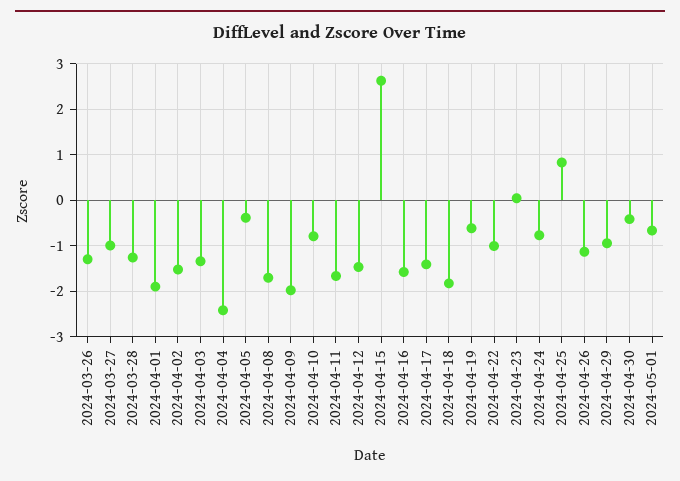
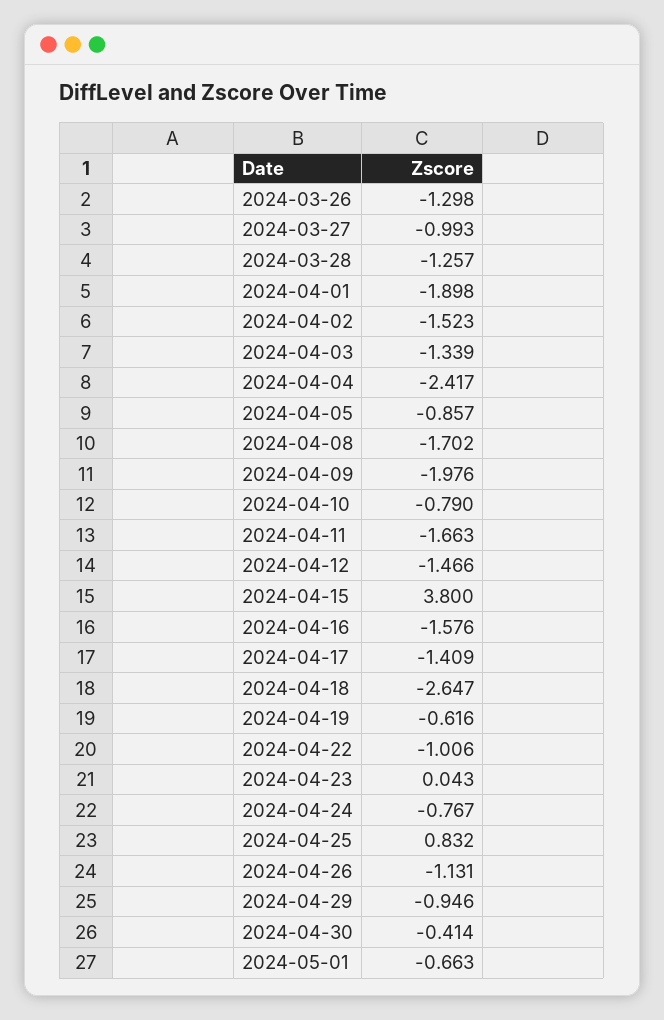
  {
    "2024-03-26": -1.298,
    "2024-03-27": -0.993,
    "2024-03-28": -1.257,
    "2024-04-01": -1.898,
    "2024-04-02": -1.523,
    "2024-04-03": -1.339,
    "2024-04-04": -2.417,
-   "2024-04-05": -0.4,
+   "2024-04-05": -0.857,
    "2024-04-08": -1.702,
    "2024-04-09": -1.976,
    "2024-04-10": -0.79,
    "2024-04-11": -1.663,
    "2024-04-12": -1.466,
-   "2024-04-15": 2.6,
+   "2024-04-15": 3.8,
    "2024-04-16": -1.576,
    "2024-04-17": -1.409,
-   "2024-04-18": -1.8,
+   "2024-04-18": -2.647,
    "2024-04-19": -0.616,
    "2024-04-22": -1.006,
    "2024-04-23": 0.043,
    "2024-04-24": -0.767,
    "2024-04-25": 0.832,
    "2024-04-26": -1.131,
    "2024-04-29": -0.946,
    "2024-04-30": -0.414,
    "2024-05-01": -0.663
  }

